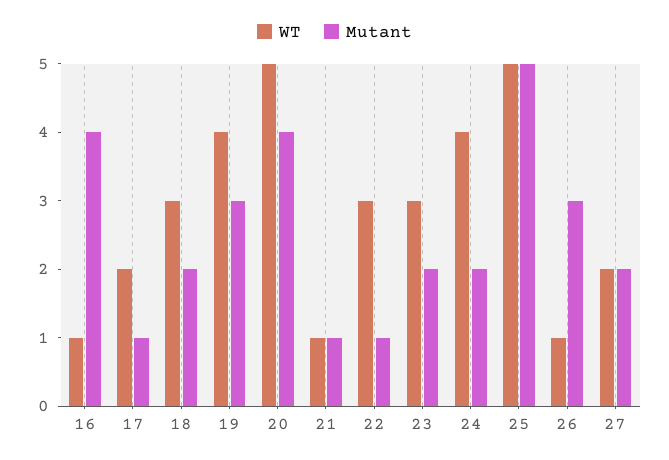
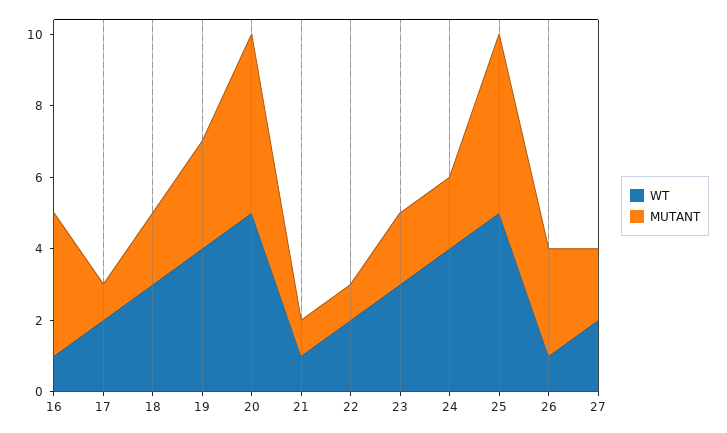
  {
    "WT": {
      "16": 1,
      "17": 2,
      "18": 3,
      "19": 4,
      "20": 5,
      "21": 1,
-     "22": 3,
+     "22": 2,
      "23": 3,
      "24": 4,
      "25": 5,
      "26": 1,
      "27": 2
    },
    "Mutant": {
      "16": 4,
      "17": 1,
      "18": 2,
      "19": 3,
-     "20": 4,
+     "20": 5,
      "21": 1,
      "22": 1,
      "23": 2,
      "24": 2,
      "25": 5,
      "26": 3,
      "27": 2
    }
  }

